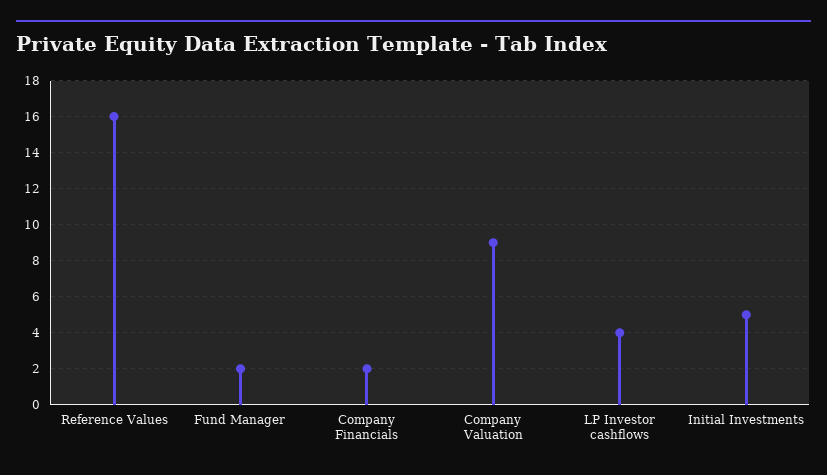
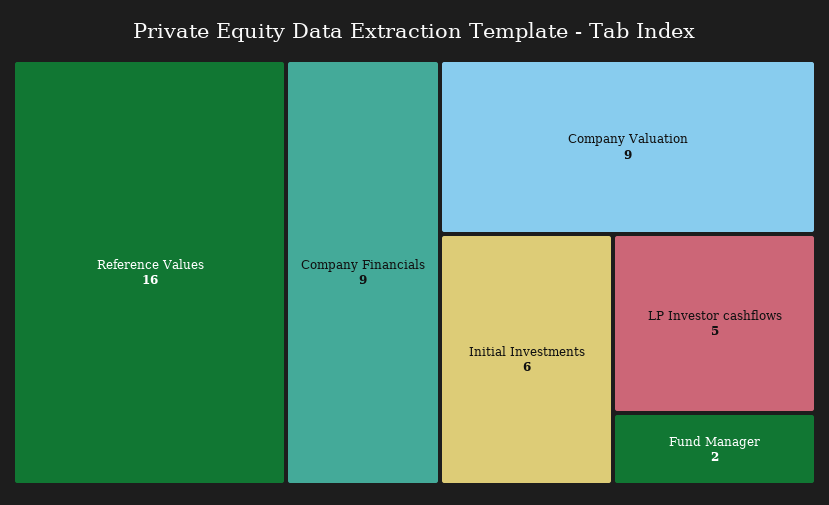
  {
    "Reference Values": 16,
    "Fund Manager": 2,
-   "Company Financials": 2,
+   "Company Financials": 9,
    "Company Valuation": 9,
-   "LP Investor cashflows": 4,
+   "LP Investor cashflows": 5,
-   "Initial Investments": 5
+   "Initial Investments": 6
  }

